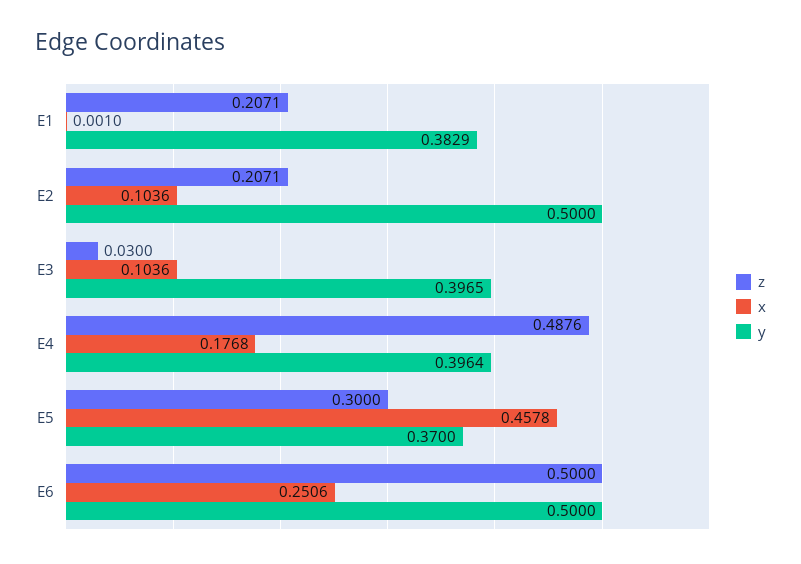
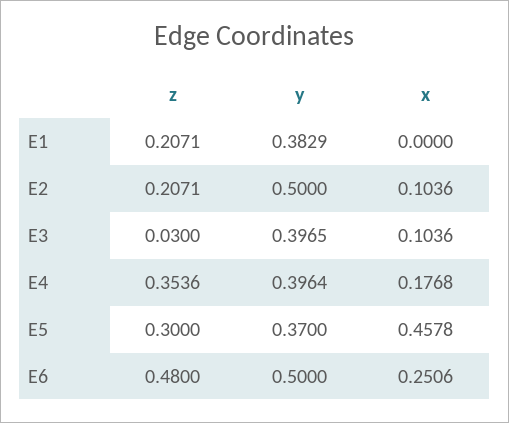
  {
    "z": {
      "E1": 0.2071,
      "E2": 0.2071,
      "E3": 0.03,
-     "E4": 0.4876,
+     "E4": 0.3536,
      "E5": 0.3,
-     "E6": 0.5
+     "E6": 0.48
    },
    "x": {
-     "E1": 0.001,
+     "E1": 0,
      "E2": 0.1036,
      "E3": 0.1036,
      "E4": 0.1768,
      "E5": 0.4578,
      "E6": 0.2506
    },
    "y": {
      "E1": 0.3829,
      "E2": 0.5,
      "E3": 0.3965,
      "E4": 0.3964,
      "E5": 0.37,
      "E6": 0.5
    }
  }

